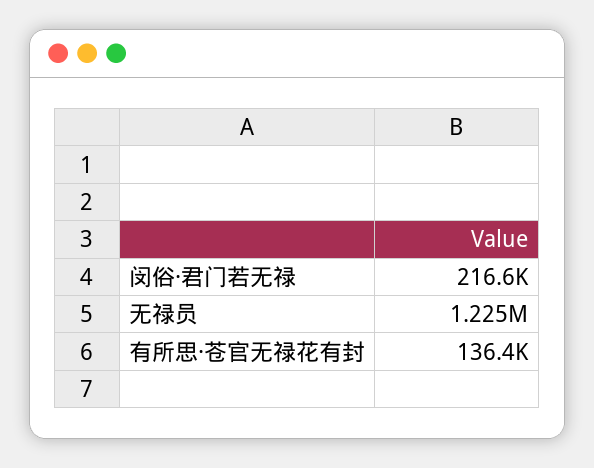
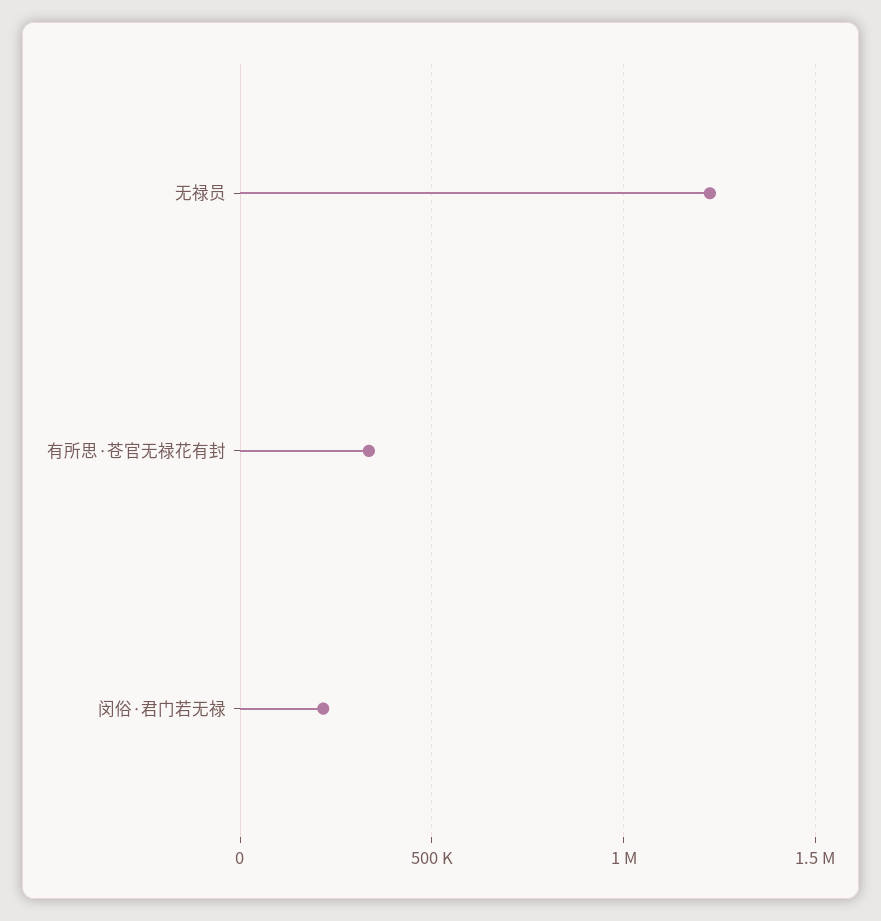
  {
    "闵俗·君门若无禄": 216600,
    "无禄员": 1225000,
-   "有所思·苍官无禄花有封": 136400
+   "有所思·苍官无禄花有封": 350000
  }

